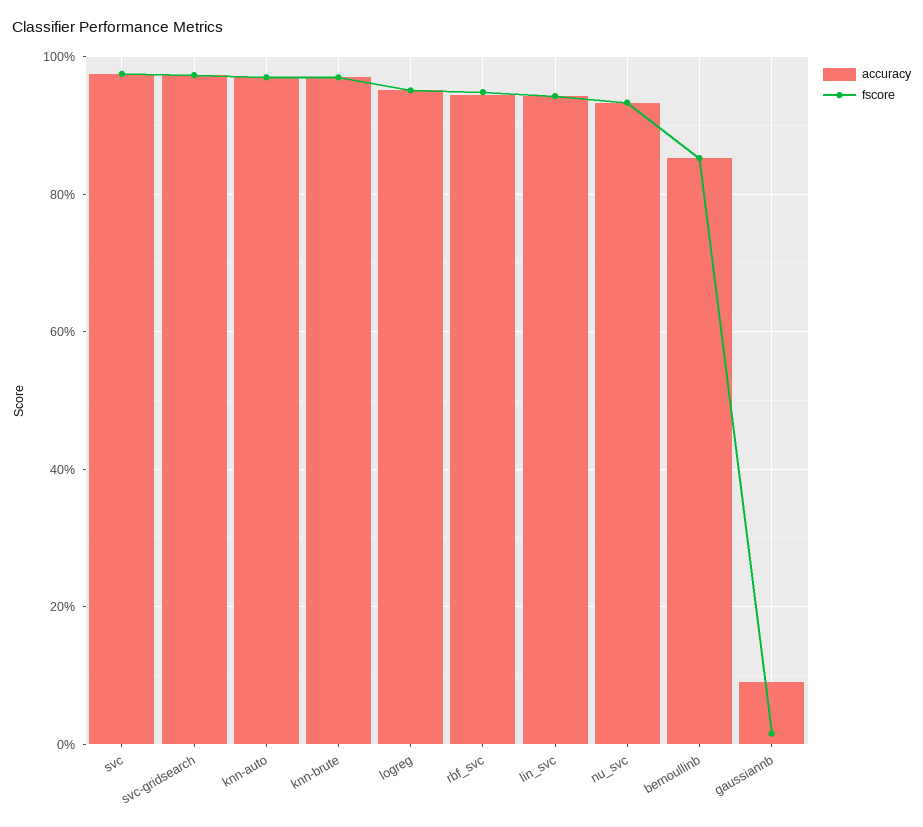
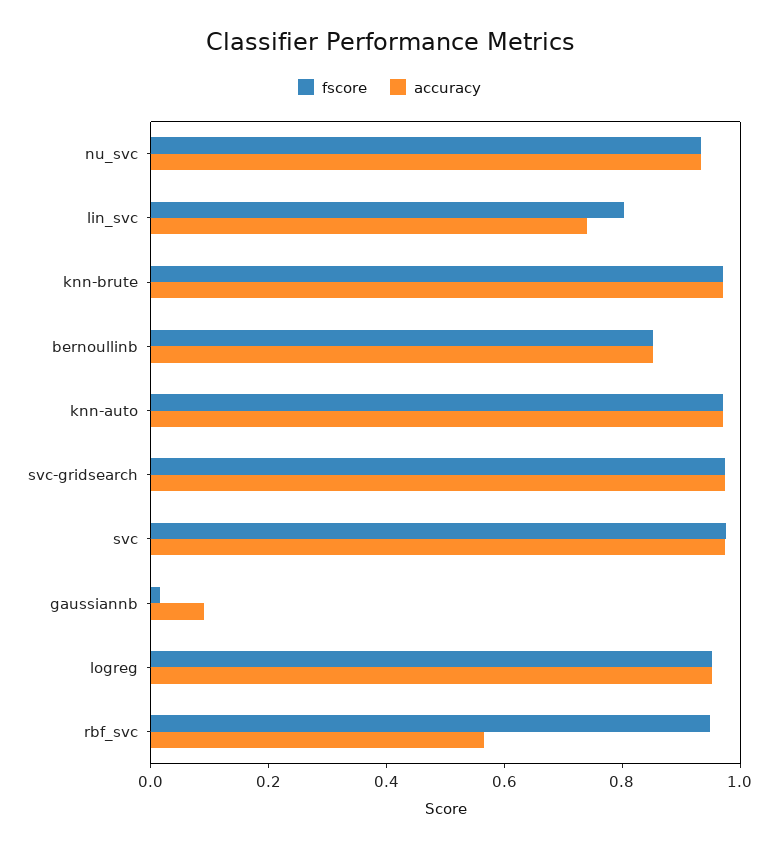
  {
    "accuracy": {
      "svc": 0.98,
      "svc-gridsearch": 0.98,
      "knn-auto": 0.96,
      "knn-brute": 0.96,
      "logreg": 0.96,
-     "rbf_svc": 0.94,
+     "rbf_svc": 0.55,
-     "lin_svc": 0.94,
+     "lin_svc": 0.75,
      "nu_svc": 0.94,
      "bernoullinb": 0.86,
      "gaussiannb": 0.1
    },
    "fscore": {
      "svc": 0.98,
      "svc-gridsearch": 0.98,
      "knn-auto": 0.96,
      "knn-brute": 0.96,
      "logreg": 0.96,
      "rbf_svc": 0.94,
-     "lin_svc": 0.94,
+     "lin_svc": 0.8,
      "nu_svc": 0.94,
      "bernoullinb": 0.86,
      "gaussiannb": 0.02
    }
  }

